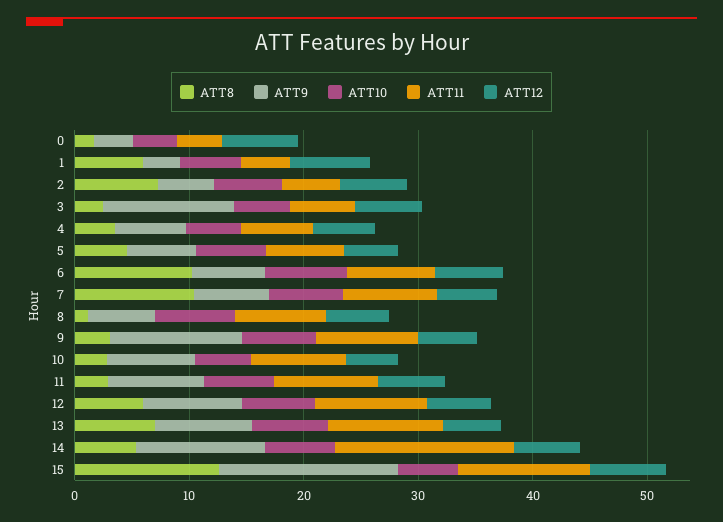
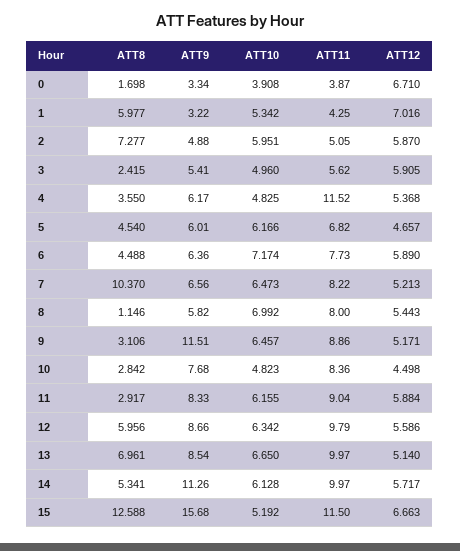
  {
    "ATT8": {
      "0": 1.698,
      "1": 5.977,
      "2": 7.277,
      "3": 2.415,
      "4": 3.55,
      "5": 4.54,
-     "6": 10,
+     "6": 4.488,
      "7": 10.37,
      "8": 1.146,
      "9": 3.106,
      "10": 2.842,
      "11": 2.917,
      "12": 5.956,
      "13": 6.961,
      "14": 5.341,
      "15": 12.588
    },
    "ATT9": {
      "0": 3.34,
      "1": 3.22,
      "2": 4.88,
-     "3": 12,
+     "3": 5.41,
      "4": 6.17,
      "5": 6.01,
      "6": 6.36,
      "7": 6.56,
      "8": 5.82,
      "9": 11.51,
      "10": 7.68,
      "11": 8.33,
      "12": 8.66,
      "13": 8.54,
      "14": 11.26,
      "15": 15.68
    },
    "ATT10": {
      "0": 3.908,
      "1": 5.342,
      "2": 5.951,
      "3": 4.96,
      "4": 4.825,
      "5": 6.166,
      "6": 7.174,
      "7": 6.473,
      "8": 6.992,
      "9": 6.457,
      "10": 4.823,
      "11": 6.155,
      "12": 6.342,
      "13": 6.65,
      "14": 6.128,
      "15": 5.192
    },
    "ATT11": {
      "0": 3.87,
      "1": 4.25,
      "2": 5.05,
      "3": 5.62,
-     "4": 6,
+     "4": 11.52,
      "5": 6.82,
      "6": 7.73,
      "7": 8.22,
      "8": 8,
      "9": 8.86,
      "10": 8.36,
      "11": 9.04,
      "12": 9.79,
      "13": 9.97,
-     "14": 16,
+     "14": 9.97,
      "15": 11.5
    },
    "ATT12": {
      "0": 6.71,
      "1": 7.016,
      "2": 5.87,
      "3": 5.905,
      "4": 5.368,
      "5": 4.657,
      "6": 5.89,
      "7": 5.213,
      "8": 5.443,
      "9": 5.171,
      "10": 4.498,
      "11": 5.884,
      "12": 5.586,
      "13": 5.14,
      "14": 5.717,
      "15": 6.663
    }
  }

